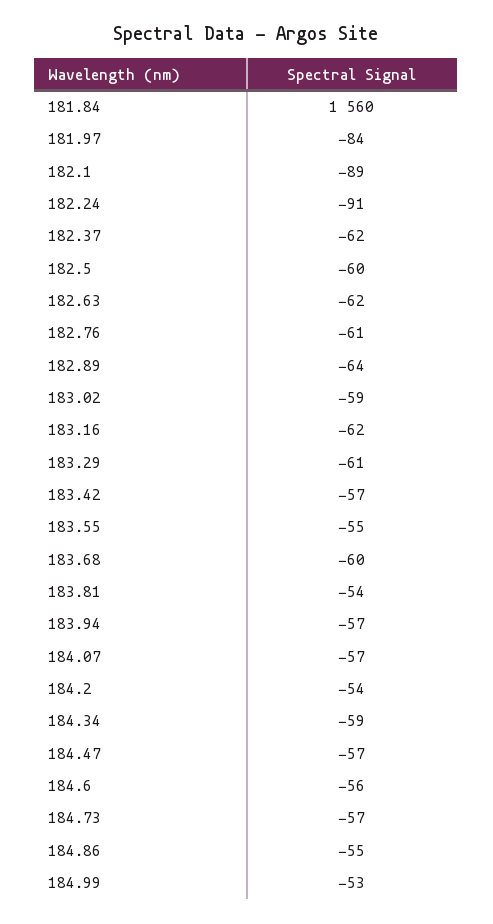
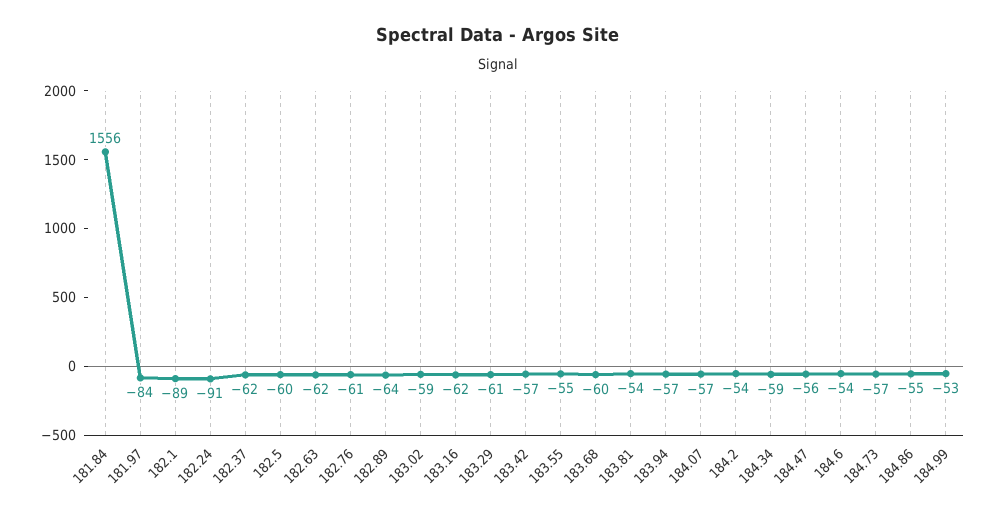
  {
-   "181.84": 1560,
+   "181.84": 1556,
    "181.97": -84,
    "182.1": -89,
    "182.24": -91,
    "182.37": -62,
    "182.5": -60,
    "182.63": -62,
    "182.76": -61,
    "182.89": -64,
    "183.02": -59,
    "183.16": -62,
    "183.29": -61,
    "183.42": -57,
    "183.55": -55,
    "183.68": -60,
    "183.81": -54,
    "183.94": -57,
    "184.07": -57,
    "184.2": -54,
    "184.34": -59,
-   "184.47": -57,
+   "184.47": -56,
-   "184.6": -56,
+   "184.6": -54,
    "184.73": -57,
    "184.86": -55,
    "184.99": -53
  }

